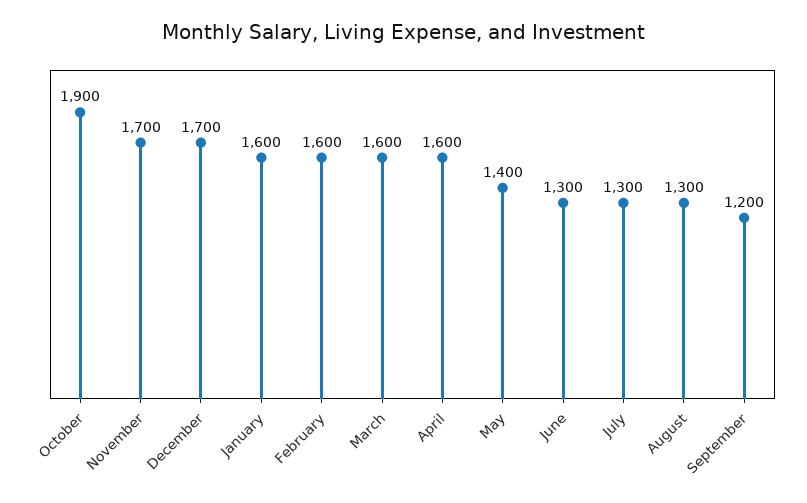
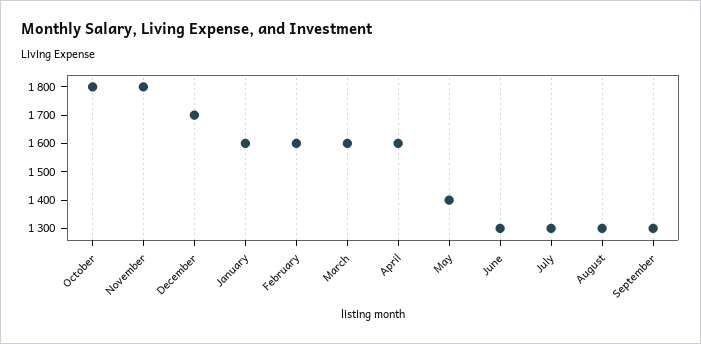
  {
-   "October": 1900,
+   "October": 1800,
-   "November": 1700,
+   "November": 1800,
    "December": 1700,
    "January": 1600,
    "February": 1600,
    "March": 1600,
    "April": 1600,
    "May": 1400,
    "June": 1300,
    "July": 1300,
    "August": 1300,
-   "September": 1200
+   "September": 1300
  }

